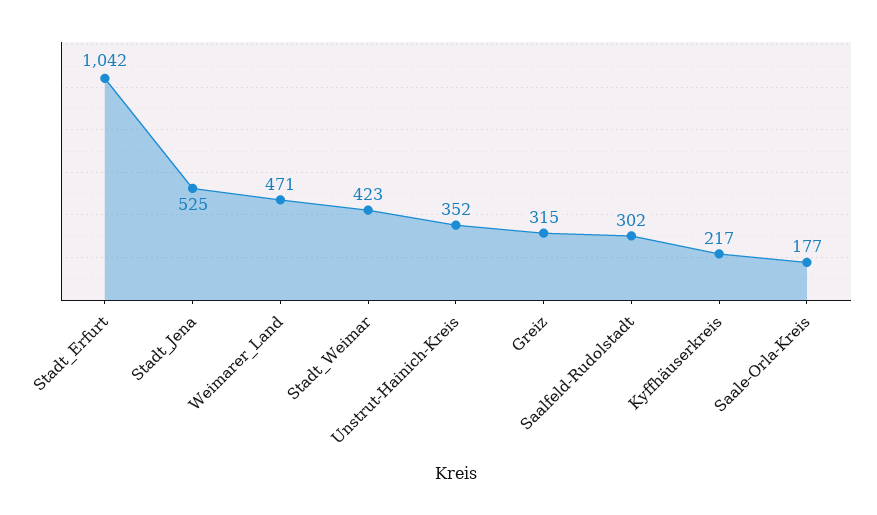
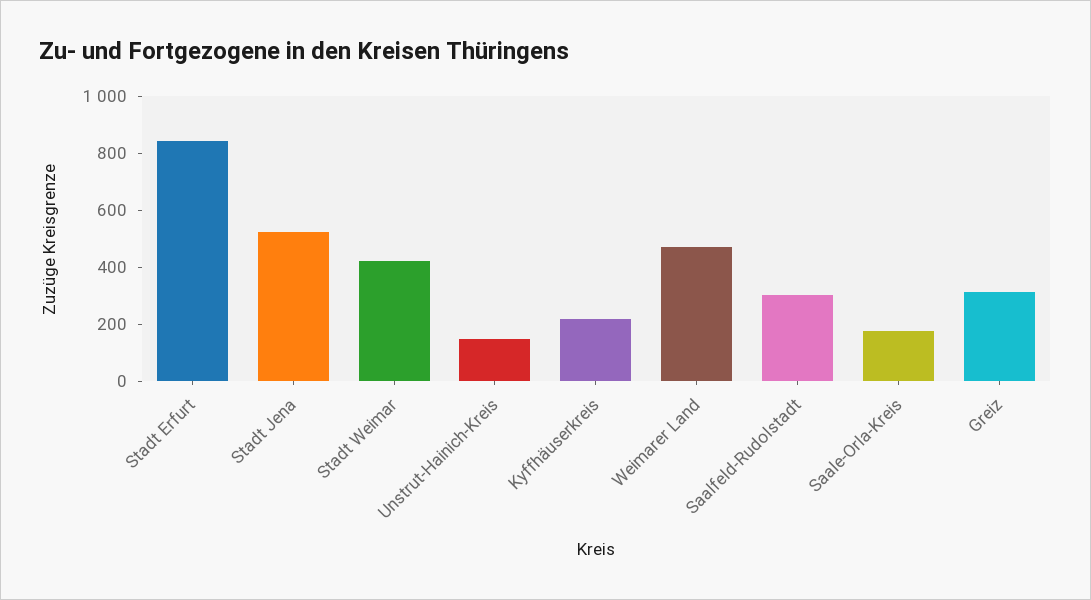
  {
-   "Stadt_Erfurt": 1042,
+   "Stadt_Erfurt": 850,
    "Stadt_Jena": 525,
    "Weimarer_Land": 471,
    "Stadt_Weimar": 423,
-   "Unstrut-Hainich-Kreis": 352,
+   "Unstrut-Hainich-Kreis": 150,
    "Greiz": 315,
    "Saalfeld-Rudolstadt": 302,
    "Kyffhäuserkreis": 217,
    "Saale-Orla-Kreis": 177
  }

